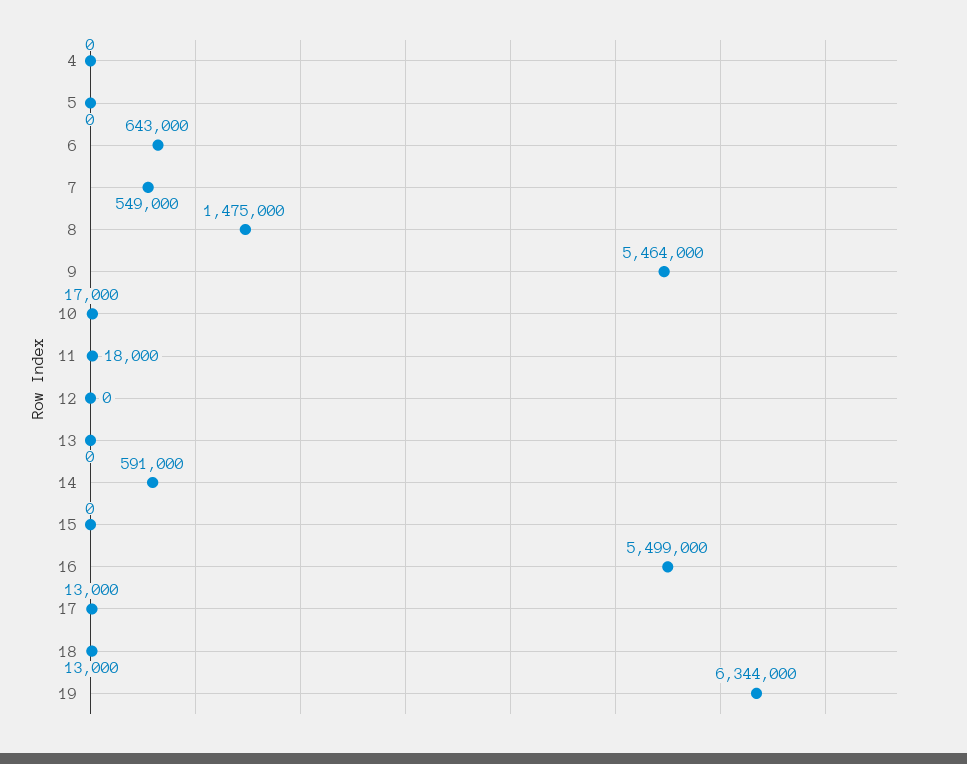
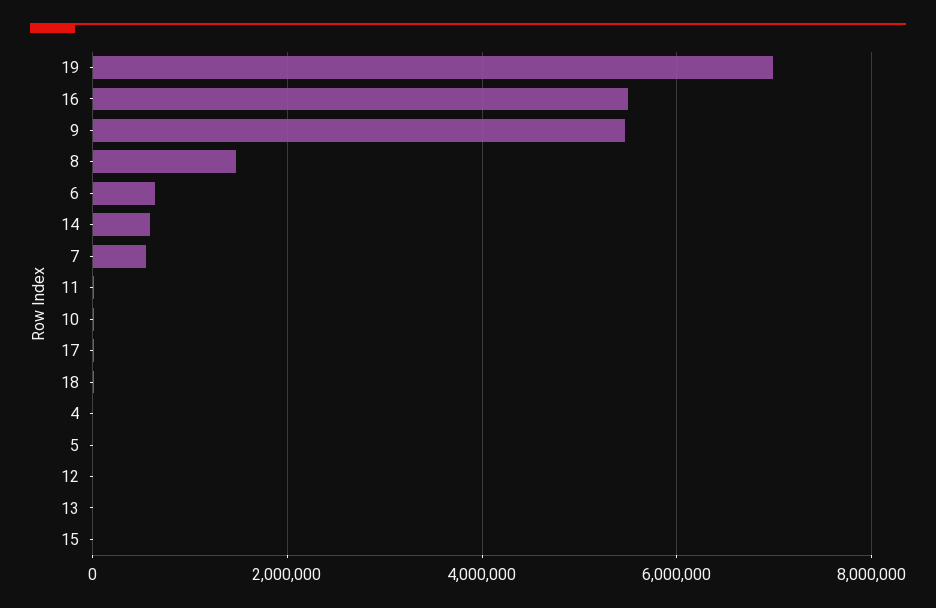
  {
    "4": 0,
    "5": 0,
    "6": 643000,
    "7": 549000,
    "8": 1475000,
    "9": 5464000,
    "10": 17000,
    "11": 18000,
    "12": 0,
    "13": 0,
    "14": 591000,
    "15": 0,
    "16": 5499000,
    "17": 13000,
    "18": 13000,
-   "19": 6344000
+   "19": 7000000
  }

